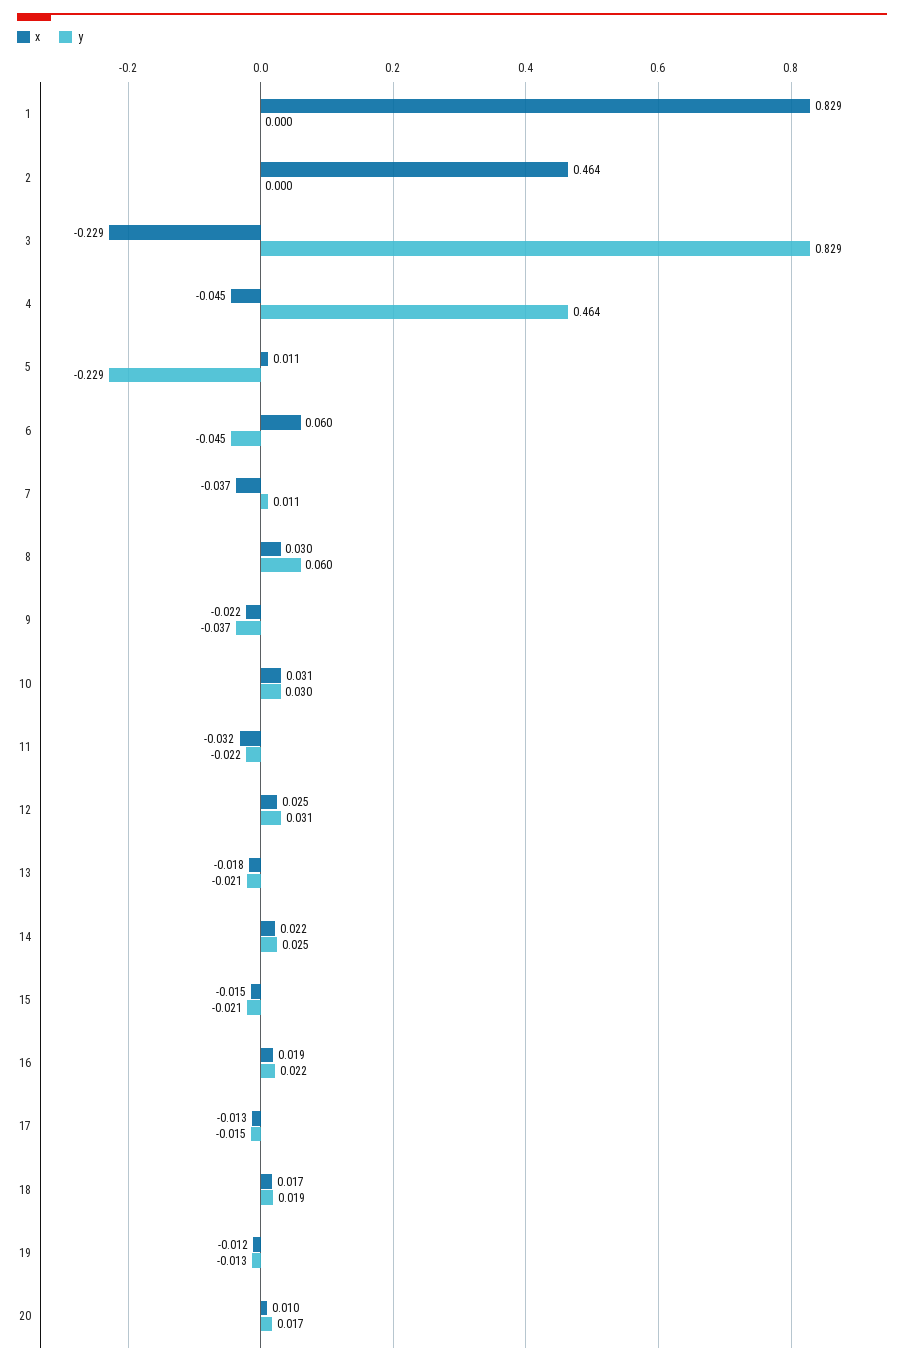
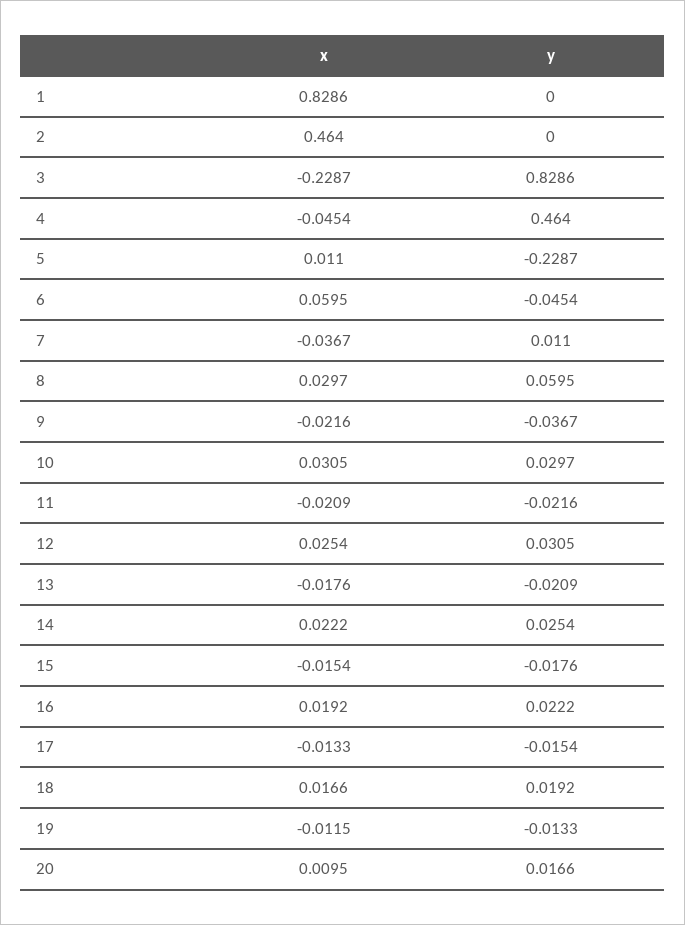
  {
    "x": {
      "1": 0.8286,
      "2": 0.464,
      "3": -0.2287,
      "4": -0.0454,
      "5": 0.011,
      "6": 0.0595,
      "7": -0.0367,
      "8": 0.0297,
      "9": -0.0216,
      "10": 0.0305,
-     "11": -0.032,
+     "11": -0.0209,
      "12": 0.0254,
      "13": -0.0176,
      "14": 0.0222,
      "15": -0.0154,
      "16": 0.0192,
      "17": -0.0133,
      "18": 0.0166,
      "19": -0.0115,
      "20": 0.0095
    },
    "y": {
      "1": 0,
      "2": 0,
      "3": 0.8286,
      "4": 0.464,
      "5": -0.2287,
      "6": -0.0454,
      "7": 0.011,
      "8": 0.0595,
      "9": -0.0367,
      "10": 0.0297,
      "11": -0.0216,
      "12": 0.0305,
      "13": -0.0209,
      "14": 0.0254,
-     "15": -0.021,
+     "15": -0.0176,
      "16": 0.0222,
      "17": -0.0154,
      "18": 0.0192,
      "19": -0.0133,
      "20": 0.0166
    }
  }

